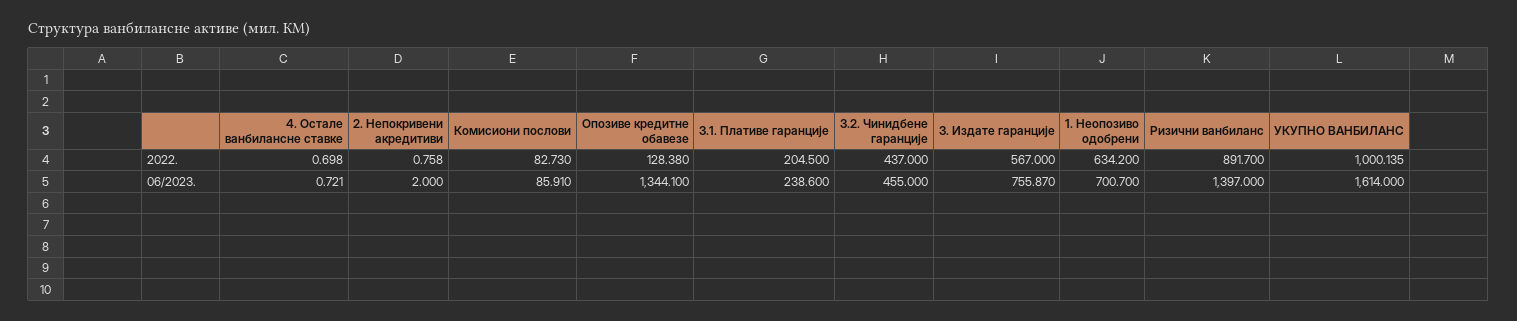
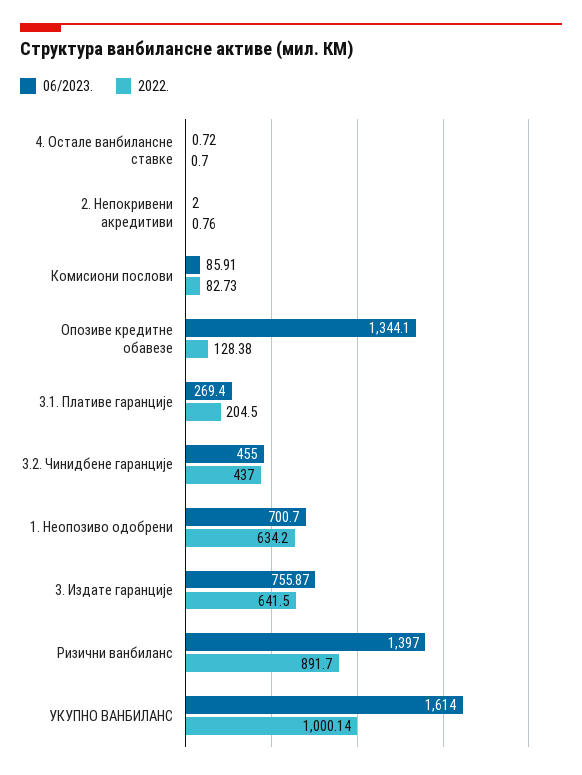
  {
    "2022.": {
      "4. Остале ванбилансне ставке": 0.698,
      "2. Непокривени акредитиви": 0.758,
      "Комисиони послови": 82.73,
      "Опозиве кредитне обавезе": 128.38,
      "3.1. Плативе гаранције": 204.5,
      "3.2. Чинидбене гаранције": 437,
-     "3. Издате гаранције": 567,
+     "3. Издате гаранције": 641.5,
      "1. Неопозиво одобрени": 634.2,
      "Ризични ванбиланс": 891.7,
      "УКУПНО ВАНБИЛАНС": 1000.135
    },
    "06/2023.": {
      "4. Остале ванбилансне ставке": 0.721,
      "2. Непокривени акредитиви": 2,
      "Комисиони послови": 85.91,
      "Опозиве кредитне обавезе": 1344.1,
-     "3.1. Плативе гаранције": 238.6,
+     "3.1. Плативе гаранције": 269.4,
      "3.2. Чинидбене гаранције": 455,
      "3. Издате гаранције": 755.87,
      "1. Неопозиво одобрени": 700.7,
      "Ризични ванбиланс": 1397,
      "УКУПНО ВАНБИЛАНС": 1614
    }
  }

